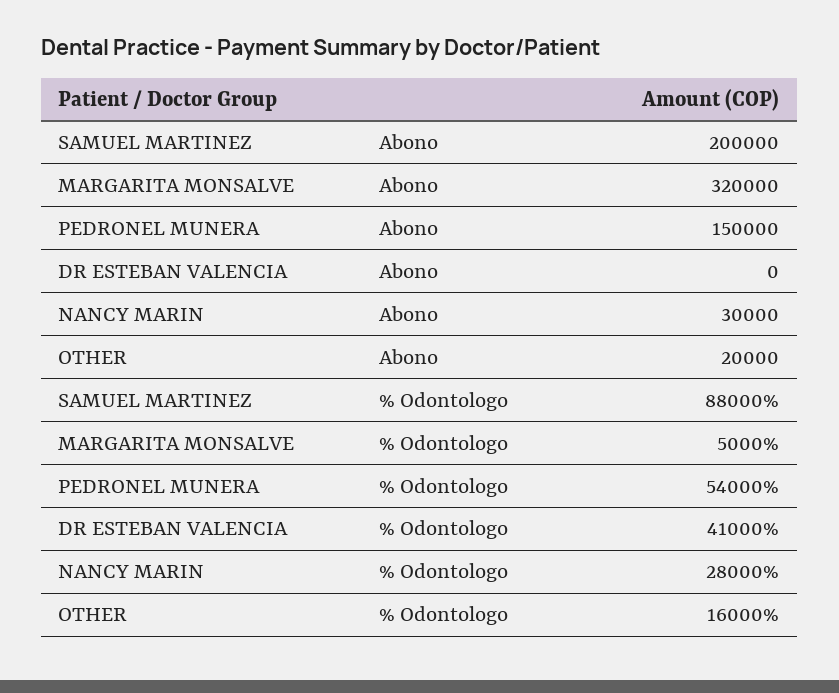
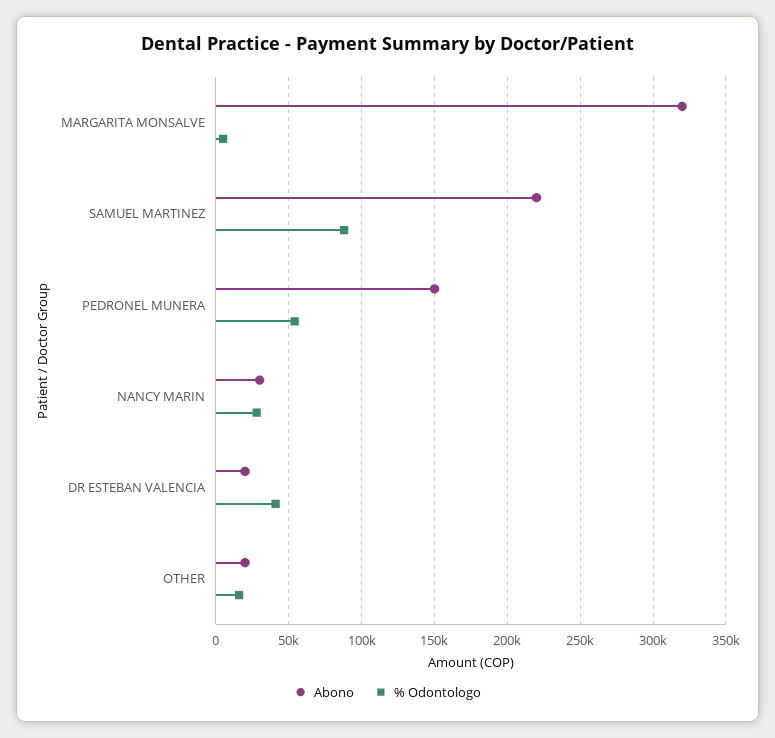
  {
    "Abono": {
-     "SAMUEL MARTINEZ": 200000,
+     "SAMUEL MARTINEZ": 220000,
      "MARGARITA MONSALVE": 320000,
      "PEDRONEL MUNERA": 150000,
-     "DR ESTEBAN VALENCIA": 0,
+     "DR ESTEBAN VALENCIA": 20000,
      "NANCY MARIN": 30000,
      "OTHER": 20000
    },
    "% Odontologo": {
      "SAMUEL MARTINEZ": 88000,
      "MARGARITA MONSALVE": 5000,
      "PEDRONEL MUNERA": 54000,
      "DR ESTEBAN VALENCIA": 41000,
      "NANCY MARIN": 28000,
      "OTHER": 16000
    }
  }

